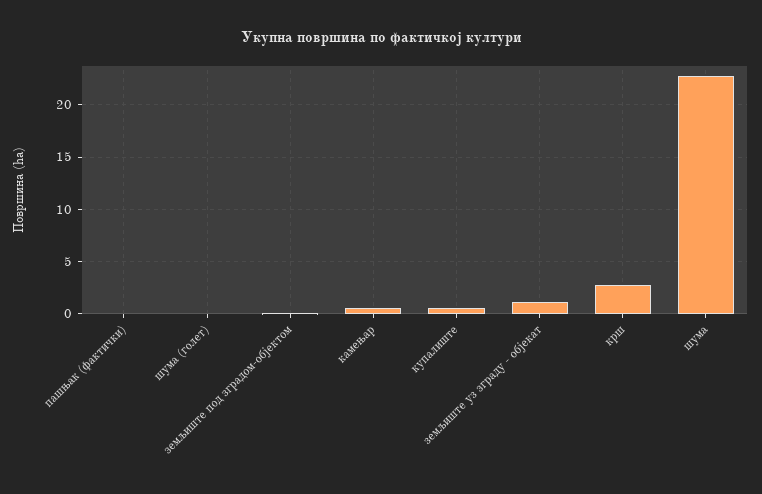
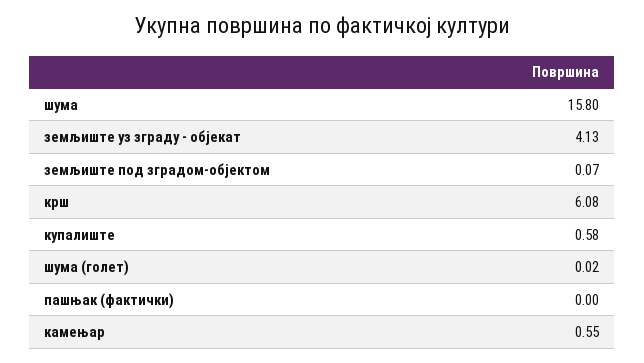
  {
    "пашњак (фактички)": 0,
    "шума (голет)": 0.02,
    "земљиште под зградом-објектом": 0.07,
    "камењар": 0.55,
    "купалиште": 0.58,
-   "земљиште уз зграду - објекат": 1,
+   "земљиште уз зграду - објекат": 4.13,
-   "крш": 3,
+   "крш": 6.08,
-   "шума": 23
+   "шума": 15.8
  }

